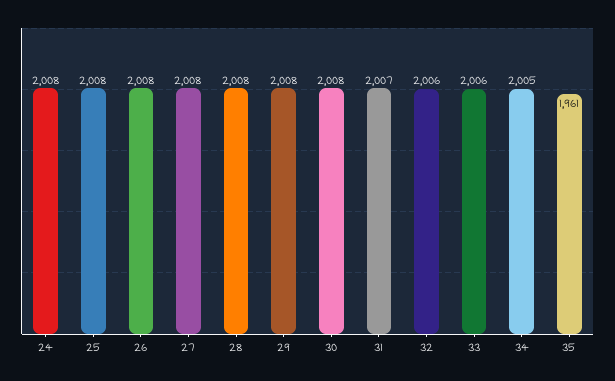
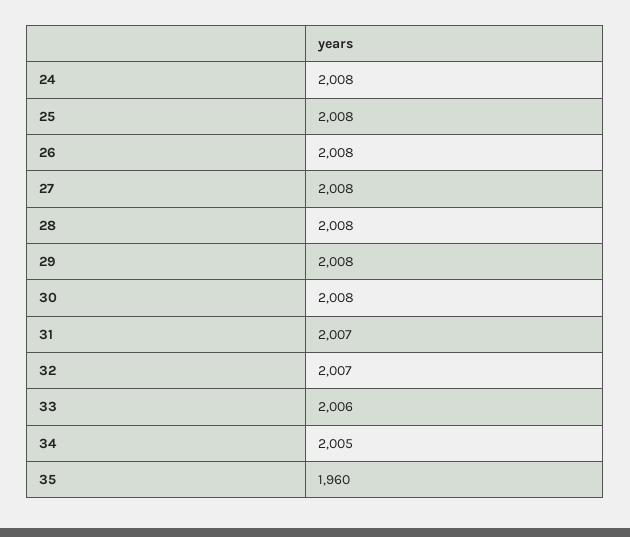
  {
    "24": 2008,
    "25": 2008,
    "26": 2008,
    "27": 2008,
    "28": 2008,
    "29": 2008,
    "30": 2008,
    "31": 2007,
-   "32": 2006,
+   "32": 2007,
    "33": 2006,
    "34": 2005,
-   "35": 1961
+   "35": 1960
  }

